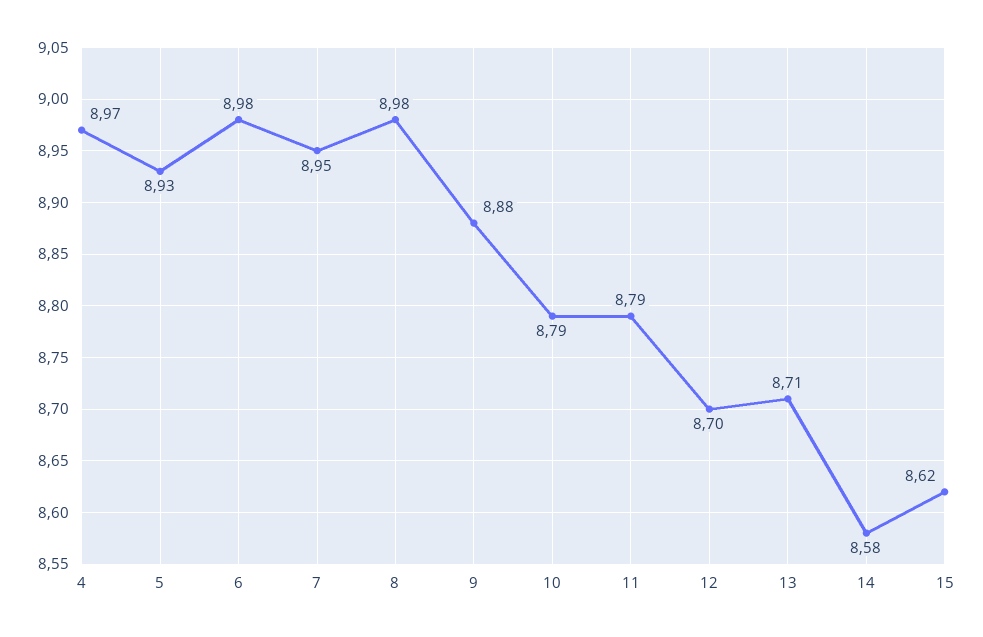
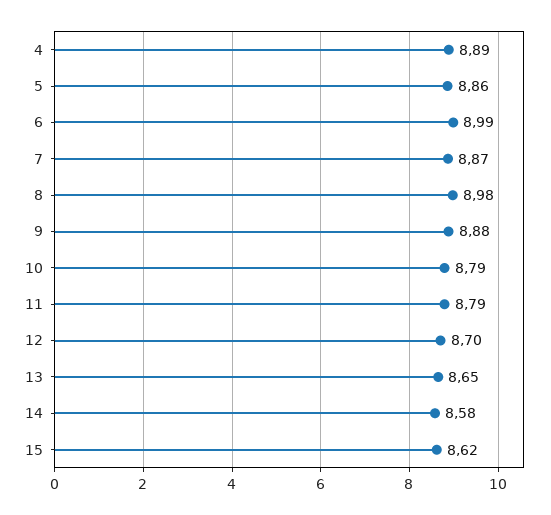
  {
-   "4": 8.97,
+   "4": 8.89,
-   "5": 8.93,
+   "5": 8.86,
-   "6": 8.98,
+   "6": 8.99,
-   "7": 8.95,
+   "7": 8.87,
    "8": 8.98,
    "9": 8.88,
    "10": 8.79,
    "11": 8.79,
    "12": 8.7,
-   "13": 8.71,
+   "13": 8.65,
    "14": 8.58,
    "15": 8.62
  }

